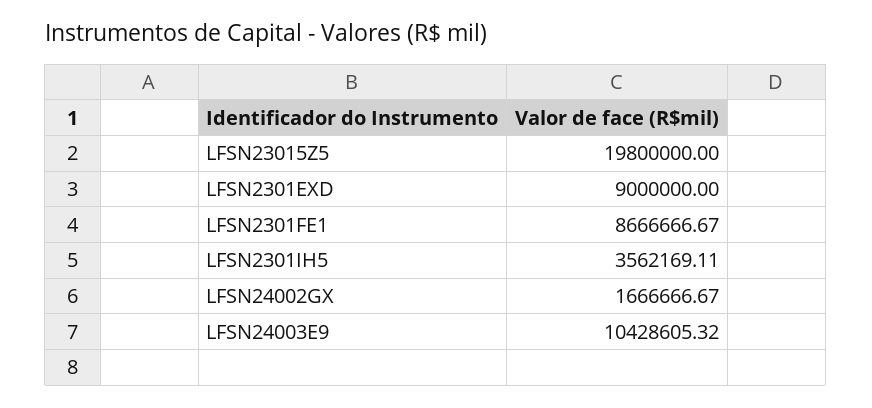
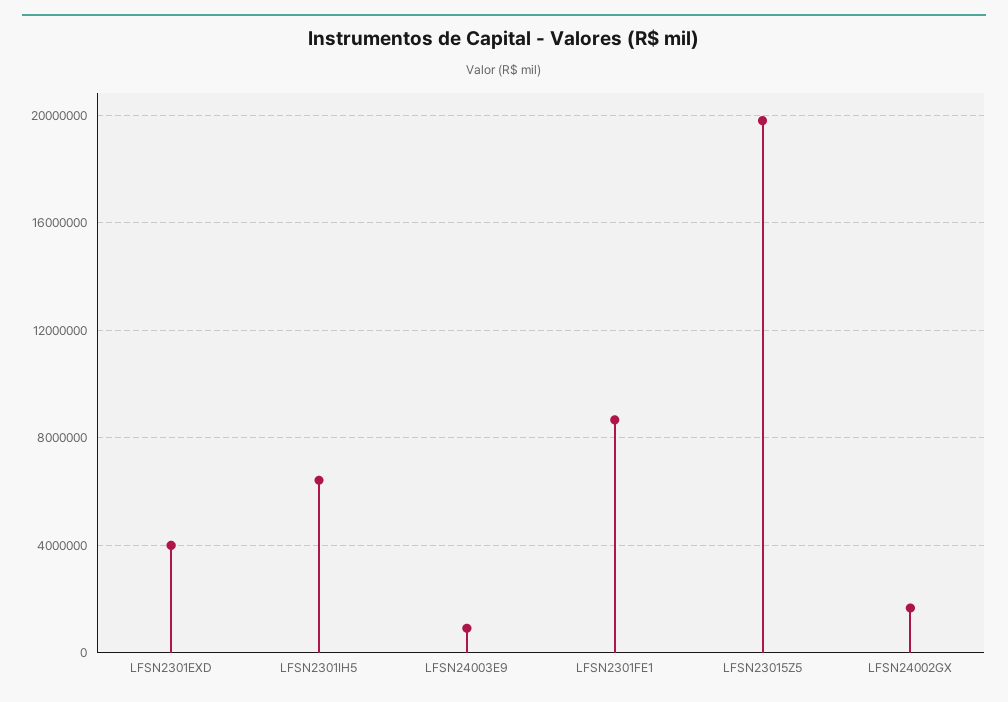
  {
    "LFSN23015Z5": 19800000,
-   "LFSN2301EXD": 9000000,
+   "LFSN2301EXD": 4000000,
    "LFSN2301FE1": 8666666.67,
-   "LFSN2301IH5": 3562169.11,
+   "LFSN2301IH5": 6500000,
    "LFSN24002GX": 1666666.67,
-   "LFSN24003E9": 10428605.32
+   "LFSN24003E9": 1000000
  }

